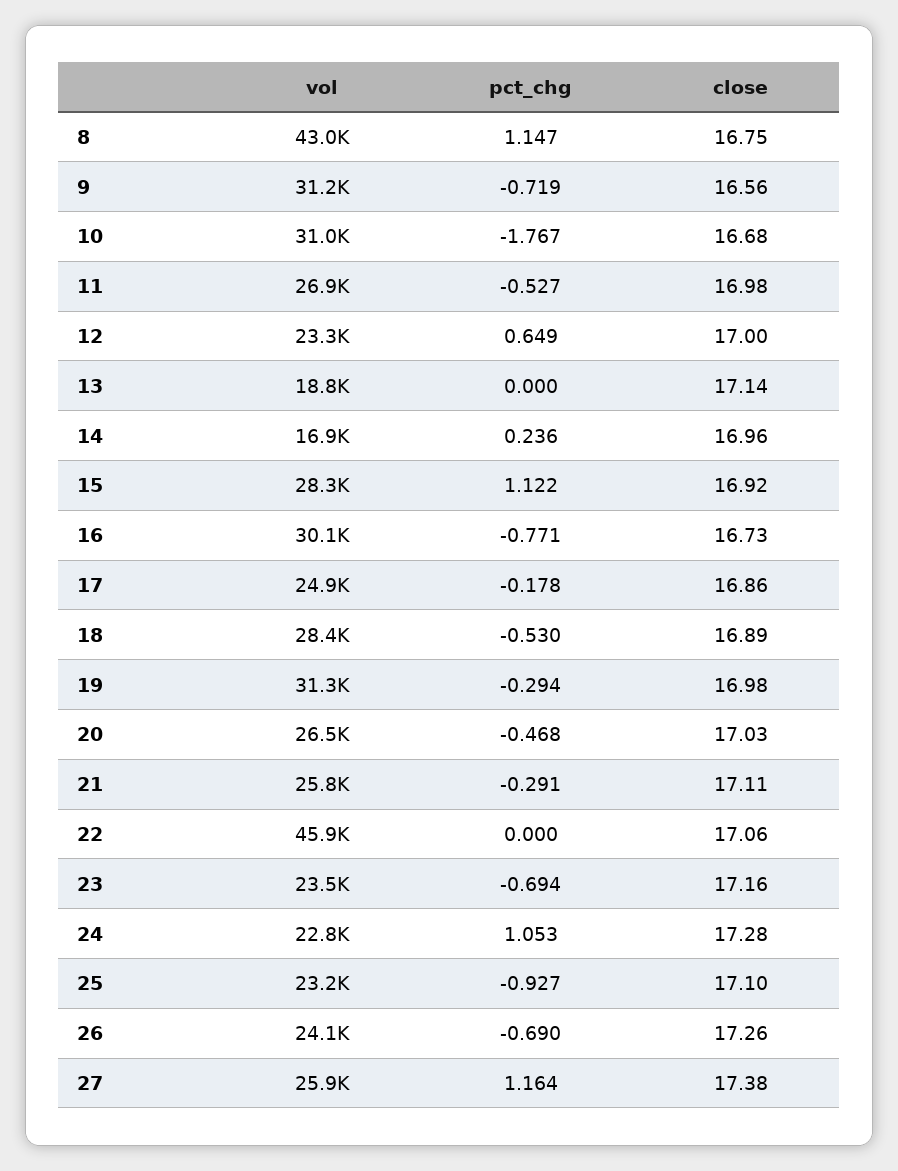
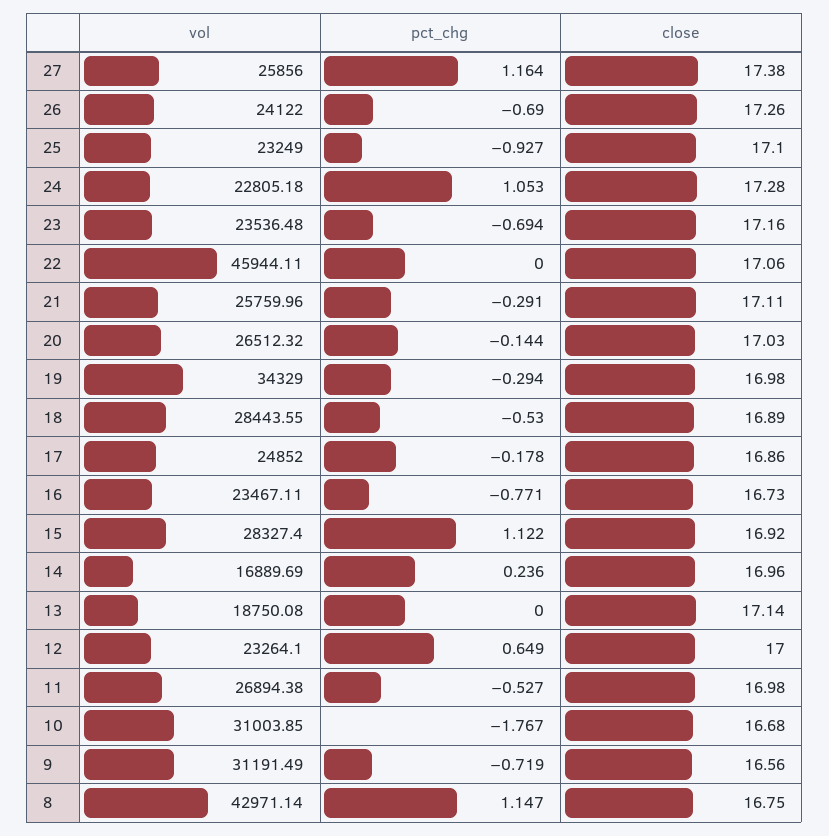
  {
    "vol": {
      "8": 42971.14,
      "9": 31191.49,
      "10": 31003.85,
      "11": 26894.38,
      "12": 23264.1,
      "13": 18750.08,
      "14": 16889.69,
      "15": 28327.4,
-     "16": 30100,
+     "16": 23467.11,
      "17": 24852,
      "18": 28443.55,
-     "19": 31300,
+     "19": 34329,
      "20": 26512.32,
      "21": 25759.96,
      "22": 45944.11,
      "23": 23536.48,
      "24": 22805.18,
      "25": 23249,
      "26": 24122,
      "27": 25856
    },
    "pct_chg": {
      "8": 1.147,
      "9": -0.719,
      "10": -1.767,
      "11": -0.527,
      "12": 0.649,
      "13": 0,
      "14": 0.236,
      "15": 1.122,
      "16": -0.771,
      "17": -0.178,
      "18": -0.53,
      "19": -0.294,
-     "20": -0.468,
+     "20": -0.144,
      "21": -0.291,
      "22": 0,
      "23": -0.694,
      "24": 1.053,
      "25": -0.927,
      "26": -0.69,
      "27": 1.164
    },
    "close": {
      "8": 16.75,
      "9": 16.56,
      "10": 16.68,
      "11": 16.98,
      "12": 17,
      "13": 17.14,
      "14": 16.96,
      "15": 16.92,
      "16": 16.73,
      "17": 16.86,
      "18": 16.89,
      "19": 16.98,
      "20": 17.03,
      "21": 17.11,
      "22": 17.06,
      "23": 17.16,
      "24": 17.28,
      "25": 17.1,
      "26": 17.26,
      "27": 17.38
    }
  }

